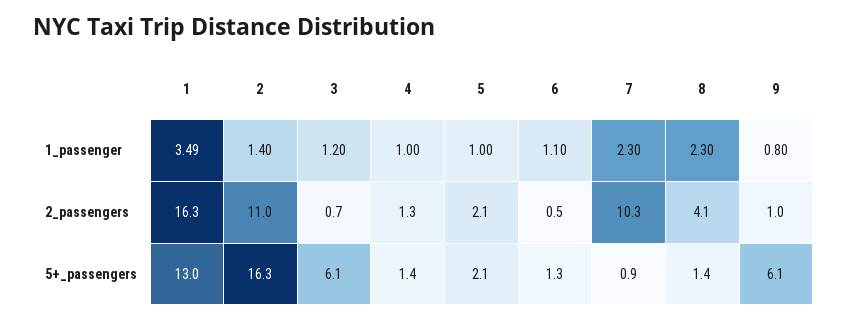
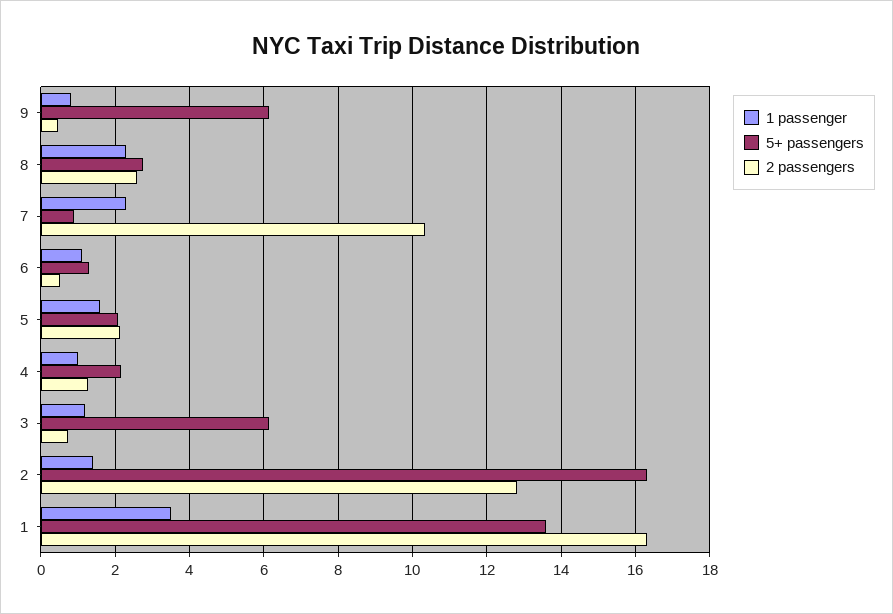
  {
    "1_passenger": {
      "1": 3.49,
      "2": 1.4,
      "3": 1.2,
      "4": 1,
-     "5": 1,
+     "5": 1.6,
      "6": 1.1,
      "7": 2.3,
      "8": 2.3,
      "9": 0.8
    },
    "2_passengers": {
      "1": 16.3,
-     "2": 11,
+     "2": 12.8,
      "3": 0.7,
      "4": 1.3,
      "5": 2.1,
      "6": 0.5,
      "7": 10.3,
-     "8": 4.1,
+     "8": 2.6,
-     "9": 1
+     "9": 0.4
    },
    "5+_passengers": {
-     "1": 13,
+     "1": 13.6,
      "2": 16.3,
      "3": 6.1,
-     "4": 1.4,
+     "4": 2.2,
      "5": 2.1,
      "6": 1.3,
      "7": 0.9,
-     "8": 1.4,
+     "8": 2.8,
      "9": 6.1
    }
  }

